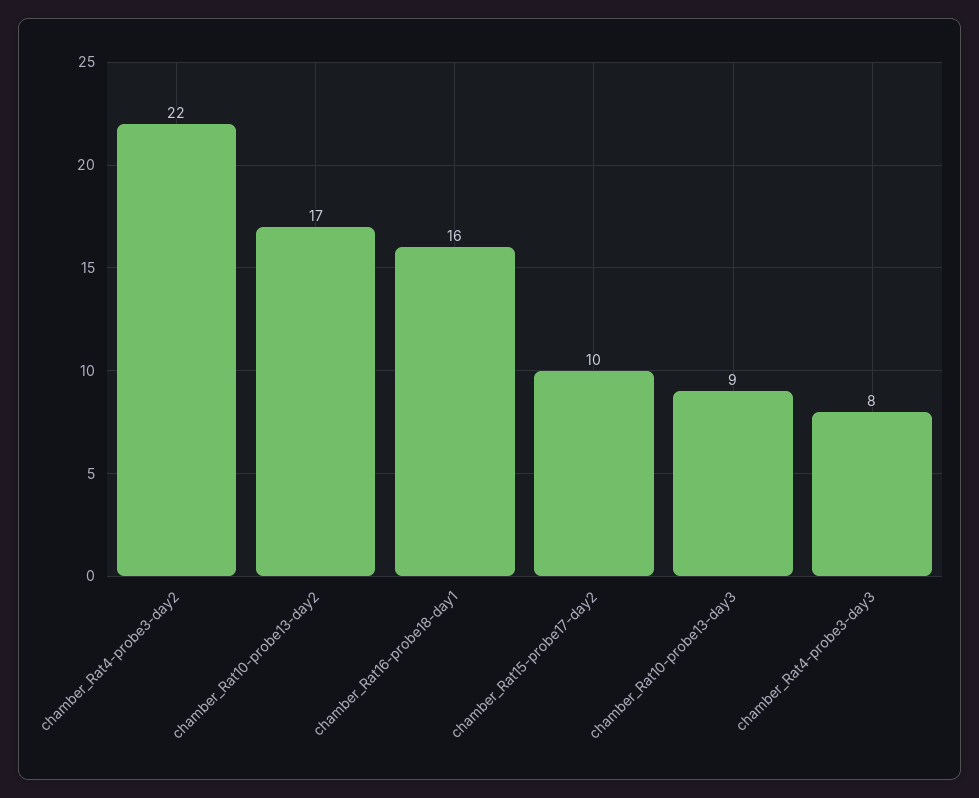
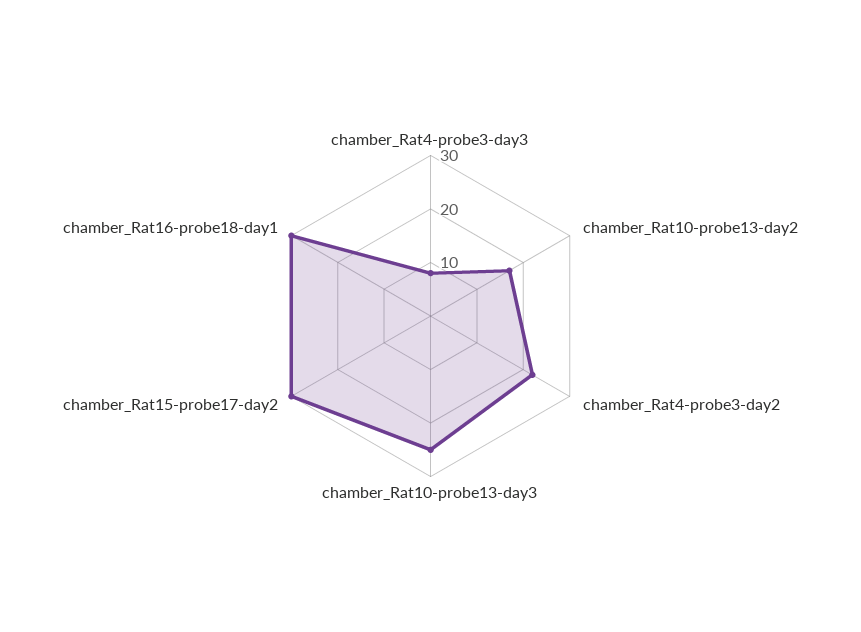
  {
    "chamber_Rat4-probe3-day2": 22,
    "chamber_Rat10-probe13-day2": 17,
-   "chamber_Rat16-probe18-day1": 16,
+   "chamber_Rat16-probe18-day1": 30,
-   "chamber_Rat15-probe17-day2": 10,
+   "chamber_Rat15-probe17-day2": 30,
-   "chamber_Rat10-probe13-day3": 9,
+   "chamber_Rat10-probe13-day3": 25,
    "chamber_Rat4-probe3-day3": 8
  }

